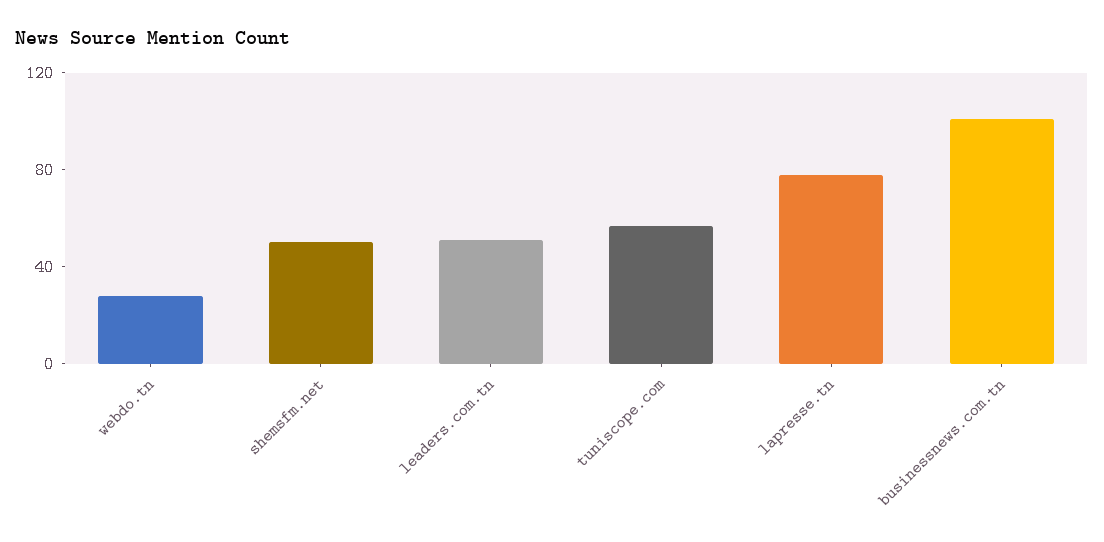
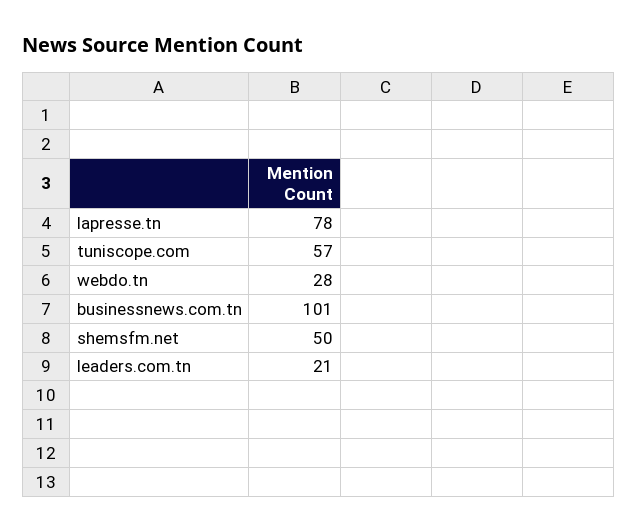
  {
    "webdo.tn": 28,
    "shemsfm.net": 50,
-   "leaders.com.tn": 50,
+   "leaders.com.tn": 21,
    "tuniscope.com": 57,
    "lapresse.tn": 78,
    "businessnews.com.tn": 101
  }

